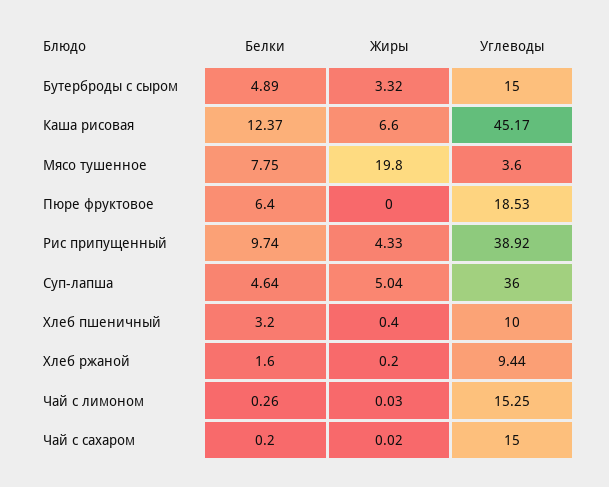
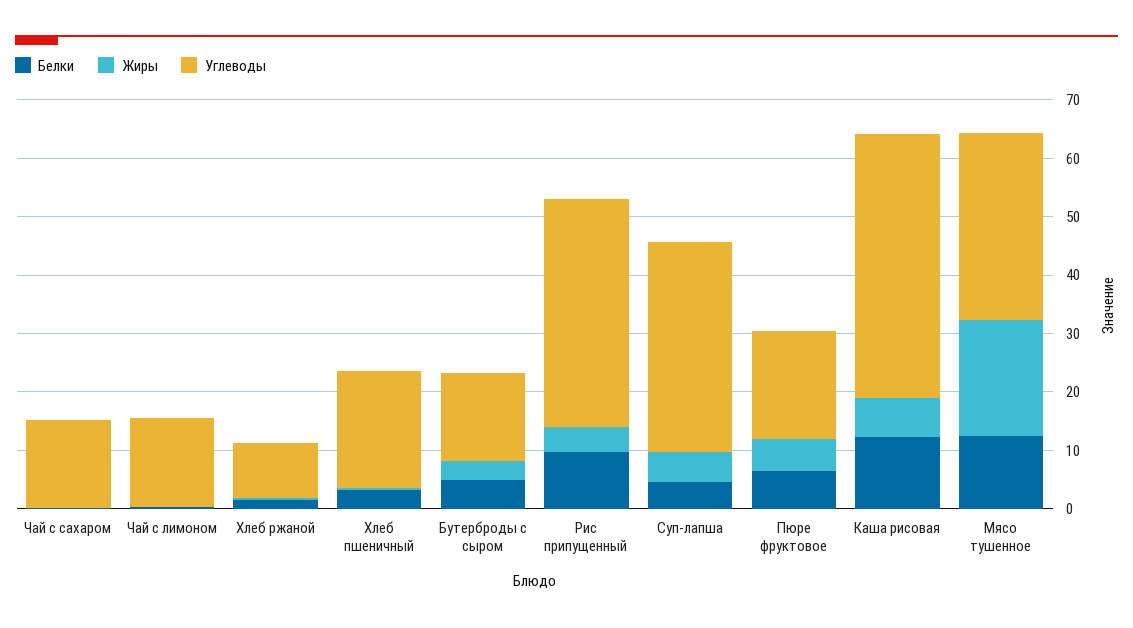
  {
    "Белки": {
      "Бутерброды с сыром": 4.89,
      "Каша рисовая": 12.37,
-     "Мясо тушенное": 7.75,
+     "Мясо тушенное": 12,
      "Пюре фруктовое": 6.4,
      "Рис припущенный": 9.74,
      "Суп-лапша": 4.64,
      "Хлеб пшеничный": 3.2,
      "Хлеб ржаной": 1.6,
      "Чай с лимоном": 0.26,
      "Чай с сахаром": 0.2
    },
    "Жиры": {
      "Бутерброды с сыром": 3.32,
      "Каша рисовая": 6.6,
      "Мясо тушенное": 19.8,
-     "Пюре фруктовое": 0,
+     "Пюре фруктовое": 6,
      "Рис припущенный": 4.33,
      "Суп-лапша": 5.04,
      "Хлеб пшеничный": 0.4,
      "Хлеб ржаной": 0.2,
      "Чай с лимоном": 0.03,
      "Чай с сахаром": 0.02
    },
    "Углеводы": {
      "Бутерброды с сыром": 15,
      "Каша рисовая": 45.17,
-     "Мясо тушенное": 3.6,
+     "Мясо тушенное": 32,
      "Пюре фруктовое": 18.53,
      "Рис припущенный": 38.92,
      "Суп-лапша": 36,
-     "Хлеб пшеничный": 10,
+     "Хлеб пшеничный": 20,
      "Хлеб ржаной": 9.44,
      "Чай с лимоном": 15.25,
      "Чай с сахаром": 15
    }
  }

